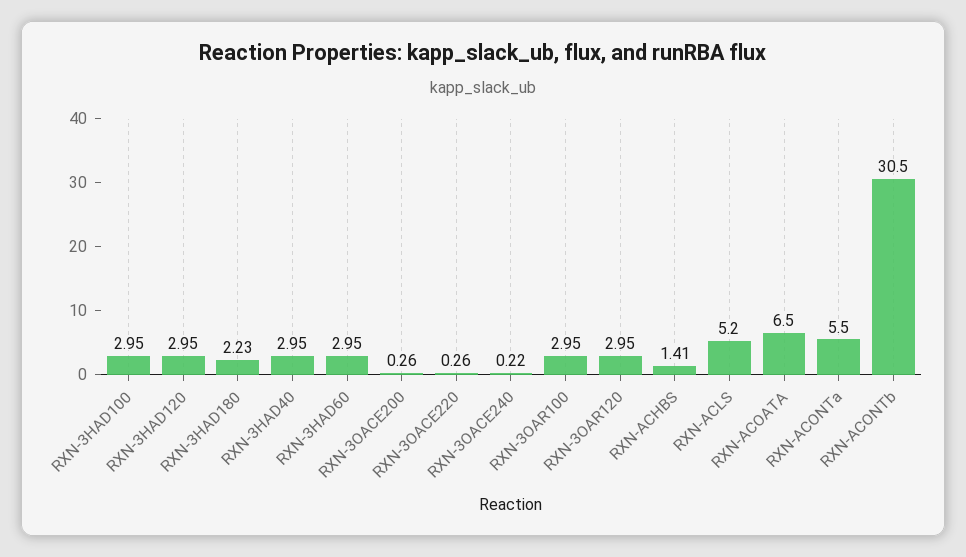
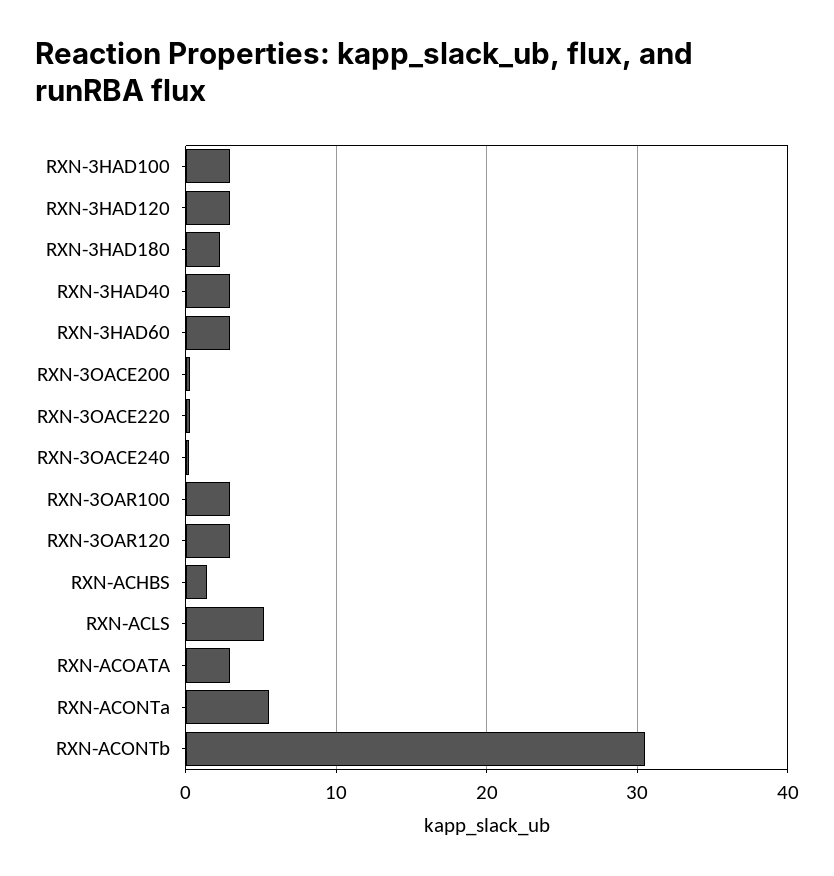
  {
    "RXN-3HAD100": 2.95,
    "RXN-3HAD120": 2.95,
    "RXN-3HAD180": 2.23,
    "RXN-3HAD40": 2.95,
    "RXN-3HAD60": 2.95,
    "RXN-3OACE200": 0.26,
    "RXN-3OACE220": 0.26,
    "RXN-3OACE240": 0.22,
    "RXN-3OAR100": 2.95,
    "RXN-3OAR120": 2.95,
    "RXN-ACHBS": 1.41,
    "RXN-ACLS": 5.2,
-   "RXN-ACOATA": 6.5,
+   "RXN-ACOATA": 3,
    "RXN-ACONTa": 5.5,
    "RXN-ACONTb": 30.5
  }

